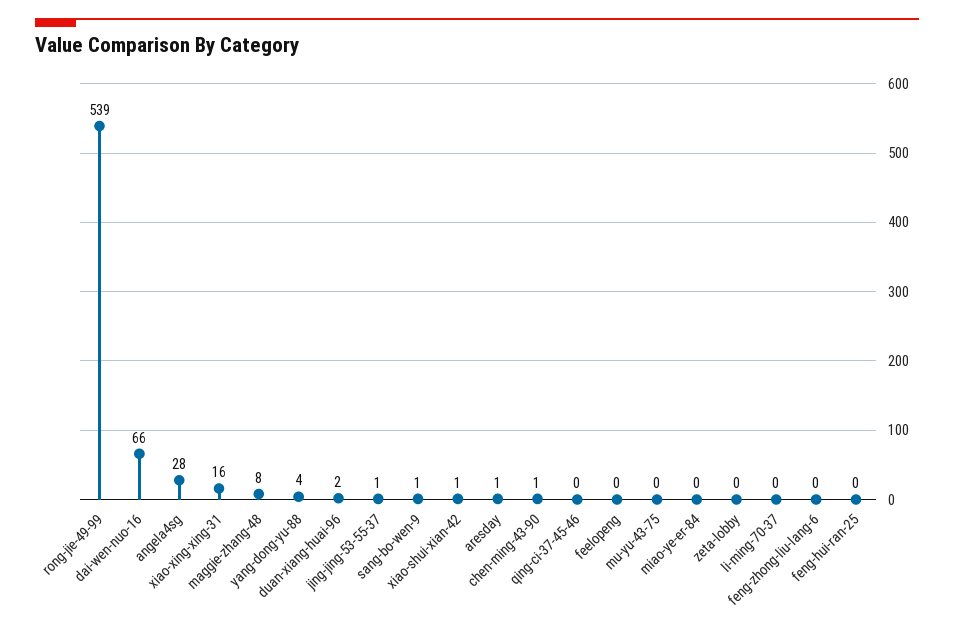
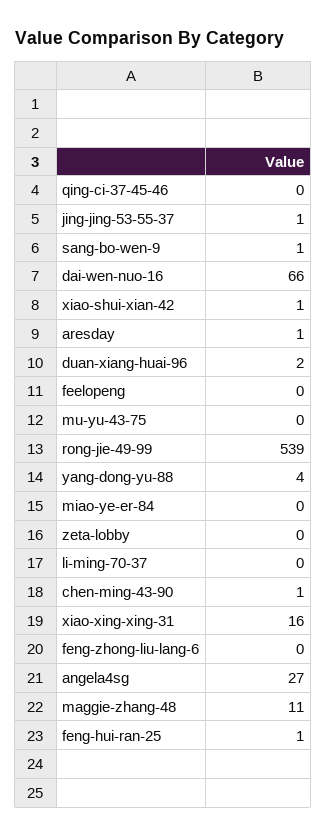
  {
    "rong-jie-49-99": 539,
    "dai-wen-nuo-16": 66,
-   "angela4sg": 28,
+   "angela4sg": 27,
    "xiao-xing-xing-31": 16,
-   "maggie-zhang-48": 8,
+   "maggie-zhang-48": 11,
    "yang-dong-yu-88": 4,
    "duan-xiang-huai-96": 2,
    "jing-jing-53-55-37": 1,
    "sang-bo-wen-9": 1,
    "xiao-shui-xian-42": 1,
    "aresday": 1,
    "chen-ming-43-90": 1,
    "qing-ci-37-45-46": 0,
    "feelopeng": 0,
    "mu-yu-43-75": 0,
    "miao-ye-er-84": 0,
    "zeta-lobby": 0,
    "li-ming-70-37": 0,
    "feng-zhong-liu-lang-6": 0,
-   "feng-hui-ran-25": 0
+   "feng-hui-ran-25": 1
  }

